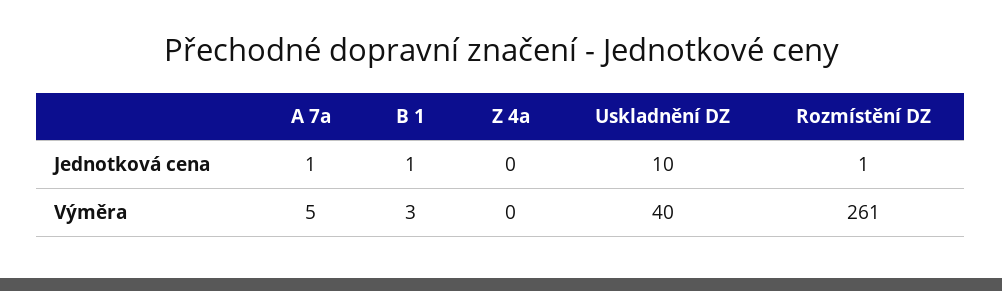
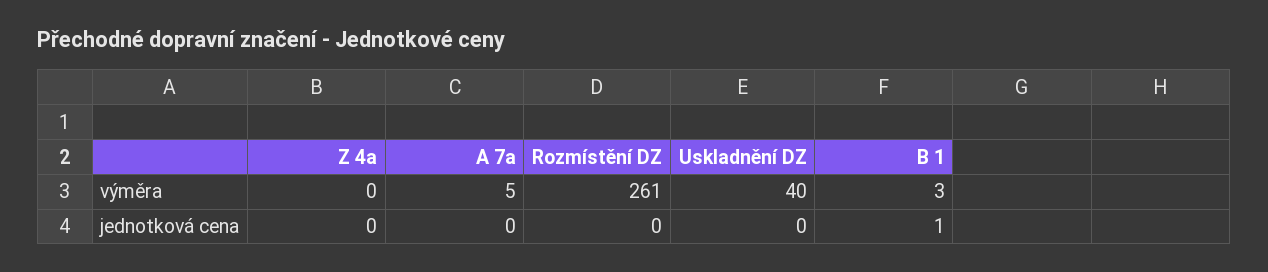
  {
    "A 7a": {
-     "Jednotková cena": 1,
+     "Jednotková cena": 0,
      "Výměra": 5
    },
    "B 1": {
      "Jednotková cena": 1,
      "Výměra": 3
    },
    "Z 4a": {
      "Jednotková cena": 0,
      "Výměra": 0
    },
    "Uskladnění DZ": {
-     "Jednotková cena": 10,
+     "Jednotková cena": 0,
      "Výměra": 40
    },
    "Rozmístění DZ": {
-     "Jednotková cena": 1,
+     "Jednotková cena": 0,
      "Výměra": 261
    }
  }

